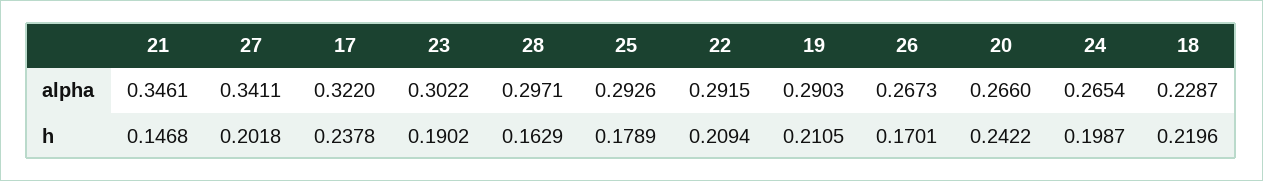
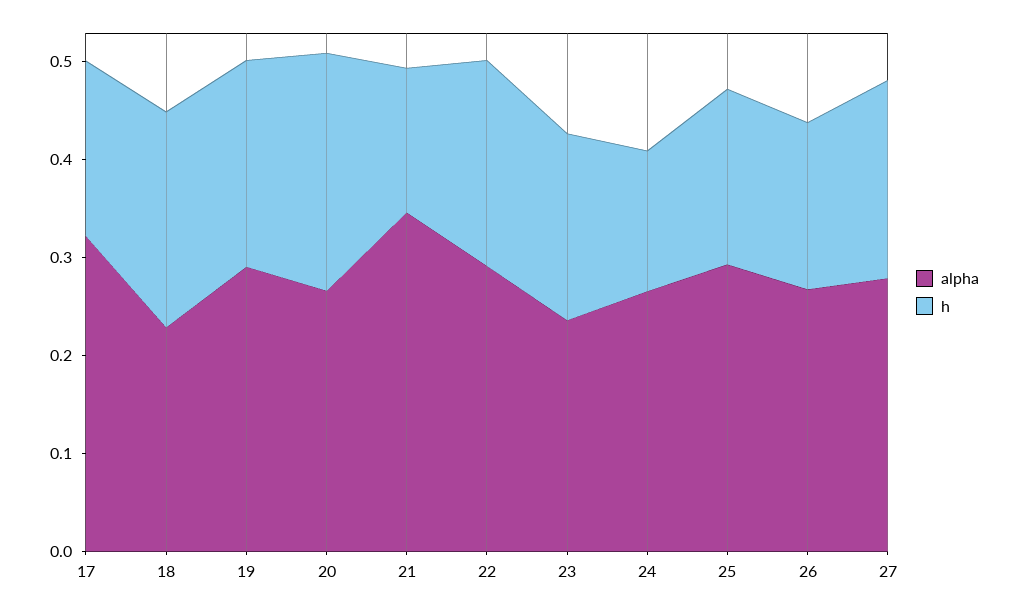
  {
    "alpha": {
      "21": 0.3461,
-     "27": 0.3411,
+     "27": 0.28,
      "17": 0.322,
-     "23": 0.3022,
+     "23": 0.24,
-     "28": 0.2971,
      "25": 0.2926,
      "22": 0.2915,
      "19": 0.2903,
      "26": 0.2673,
      "20": 0.266,
      "24": 0.2654,
      "18": 0.2287
    },
    "h": {
      "21": 0.1468,
      "27": 0.2018,
-     "17": 0.2378,
+     "17": 0.18,
      "23": 0.1902,
-     "28": 0.1629,
      "25": 0.1789,
      "22": 0.2094,
      "19": 0.2105,
      "26": 0.1701,
      "20": 0.2422,
-     "24": 0.1987,
+     "24": 0.14,
      "18": 0.2196
    }
  }

